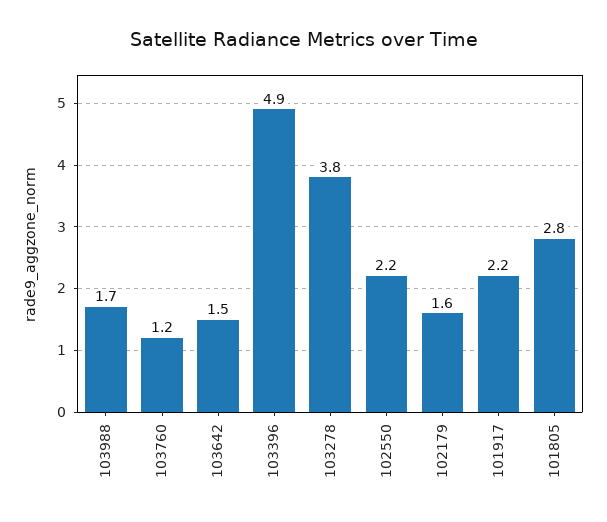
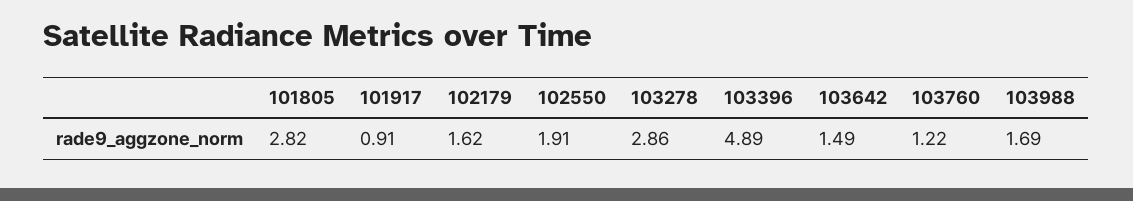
  {
    "103988": 1.69,
    "103760": 1.22,
    "103642": 1.49,
    "103396": 4.89,
-   "103278": 3.8,
+   "103278": 2.86,
-   "102550": 2.2,
+   "102550": 1.91,
    "102179": 1.62,
-   "101917": 2.2,
+   "101917": 0.91,
    "101805": 2.82
  }

